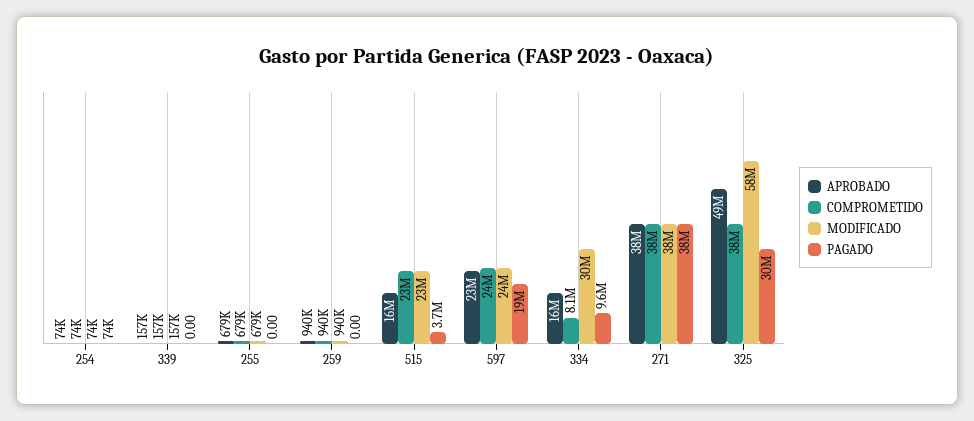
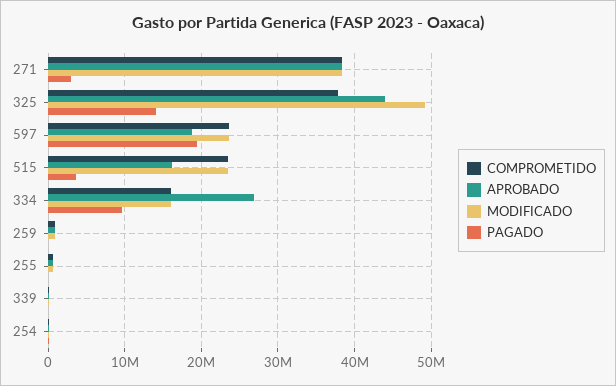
  {
    "APROBADO": {
      "254": 74000,
      "339": 157000,
      "255": 679000,
      "259": 940000,
      "515": 16000000,
-     "597": 23000000,
+     "597": 19000000,
-     "334": 16000000,
+     "334": 27000000,
      "271": 38000000,
-     "325": 49000000
+     "325": 44000000
    },
    "COMPROMETIDO": {
      "254": 74000,
      "339": 157000,
      "255": 679000,
      "259": 940000,
      "515": 23000000,
      "597": 24000000,
-     "334": 8100000,
+     "334": 16000000,
      "271": 38000000,
      "325": 38000000
    },
    "MODIFICADO": {
      "254": 74000,
      "339": 157000,
      "255": 679000,
      "259": 940000,
      "515": 23000000,
      "597": 24000000,
-     "334": 30000000,
+     "334": 16000000,
      "271": 38000000,
-     "325": 58000000
+     "325": 49000000
    },
    "PAGADO": {
      "254": 74000,
      "339": 0,
      "255": 0,
      "259": 0,
      "515": 3700000,
      "597": 19000000,
      "334": 9600000,
-     "271": 38000000,
+     "271": 3000000,
-     "325": 30000000
+     "325": 14000000
    }
  }

